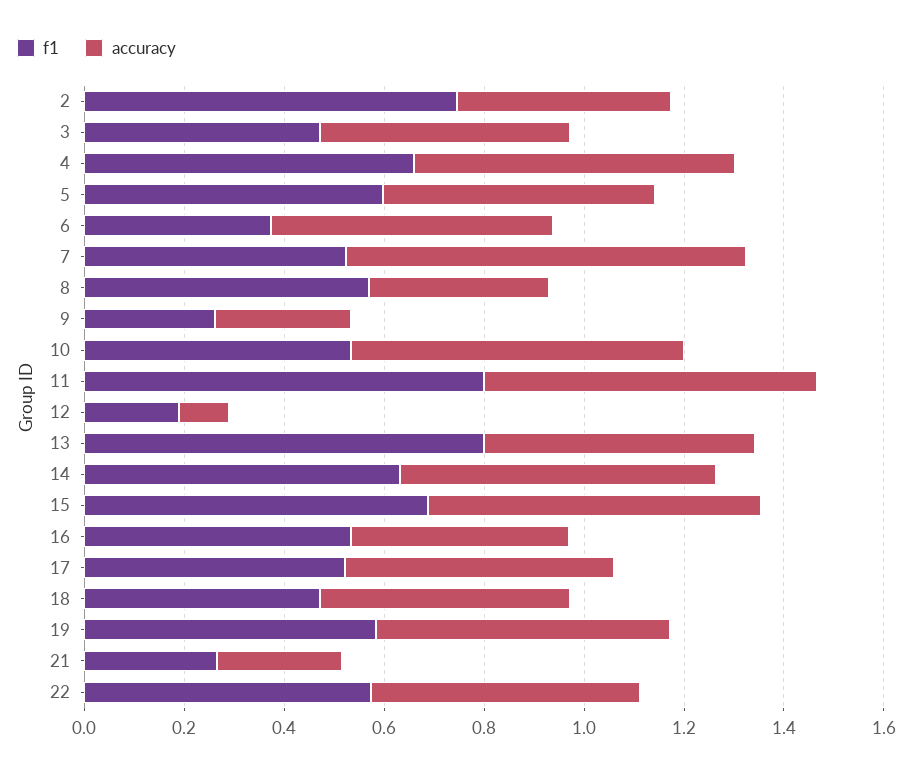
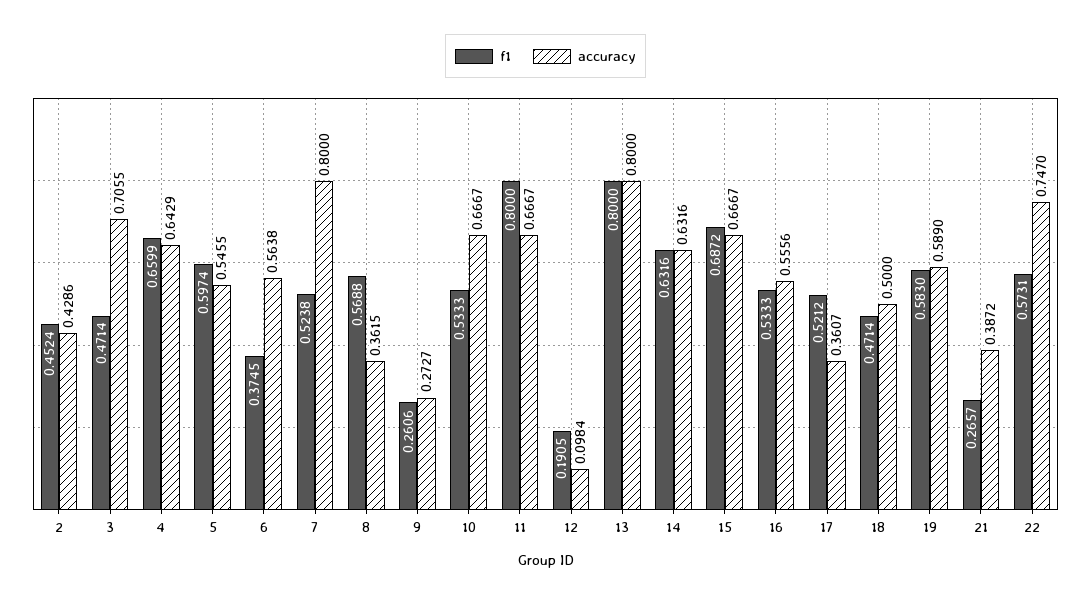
  {
    "f1": {
-     "2": 0.75,
+     "2": 0.4524,
      "3": 0.4714,
      "4": 0.6599,
      "5": 0.5974,
      "6": 0.3745,
      "7": 0.5238,
      "8": 0.5688,
      "9": 0.2606,
      "10": 0.5333,
      "11": 0.8,
      "12": 0.1905,
      "13": 0.8,
      "14": 0.6316,
      "15": 0.6872,
      "16": 0.5333,
      "17": 0.5212,
      "18": 0.4714,
      "19": 0.583,
      "21": 0.2657,
      "22": 0.5731
    },
    "accuracy": {
      "2": 0.4286,
-     "3": 0.5,
+     "3": 0.7055,
      "4": 0.6429,
      "5": 0.5455,
      "6": 0.5638,
      "7": 0.8,
      "8": 0.3615,
      "9": 0.2727,
      "10": 0.6667,
      "11": 0.6667,
      "12": 0.0984,
-     "13": 0.55,
+     "13": 0.8,
      "14": 0.6316,
      "15": 0.6667,
-     "16": 0.45,
+     "16": 0.5556,
-     "17": 0.55,
+     "17": 0.3607,
      "18": 0.5,
      "19": 0.589,
-     "21": 0.25,
+     "21": 0.3872,
-     "22": 0.55
+     "22": 0.747
    }
  }

